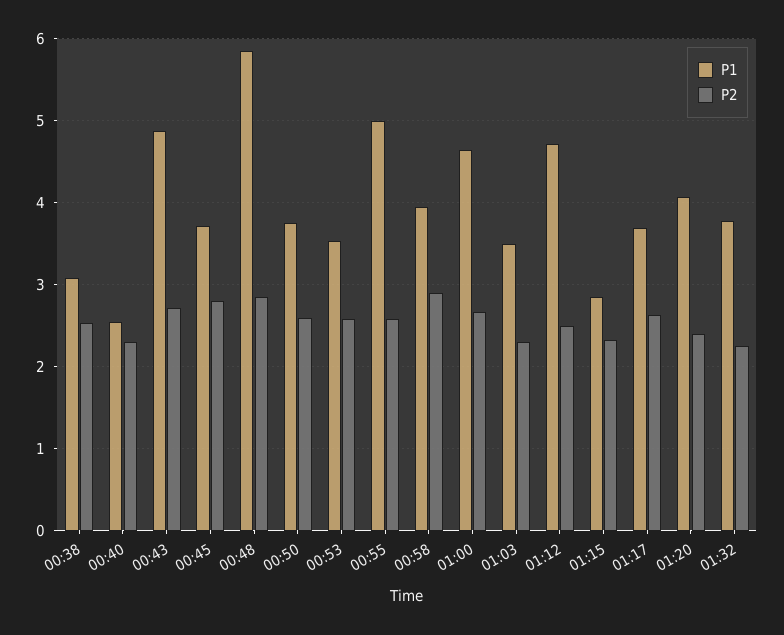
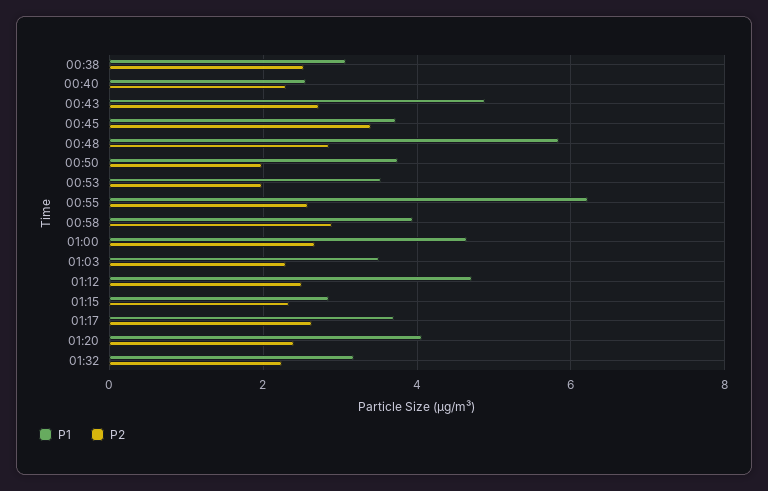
  {
    "P1": {
      "00:38": 3.1,
      "00:40": 2.6,
      "00:43": 4.9,
      "00:45": 3.7,
      "00:48": 5.9,
      "00:50": 3.8,
      "00:53": 3.5,
-     "00:55": 5,
+     "00:55": 6.2,
      "00:58": 4,
      "01:00": 4.7,
      "01:03": 3.5,
      "01:12": 4.7,
      "01:15": 2.9,
      "01:17": 3.7,
      "01:20": 4.1,
-     "01:32": 3.8
+     "01:32": 3.2
    },
    "P2": {
      "00:38": 2.5,
      "00:40": 2.3,
      "00:43": 2.7,
-     "00:45": 2.8,
+     "00:45": 3.4,
      "00:48": 2.9,
-     "00:50": 2.6,
+     "00:50": 2,
-     "00:53": 2.6,
+     "00:53": 2,
      "00:55": 2.6,
      "00:58": 2.9,
      "01:00": 2.7,
      "01:03": 2.3,
      "01:12": 2.5,
      "01:15": 2.3,
      "01:17": 2.6,
      "01:20": 2.4,
      "01:32": 2.3
    }
  }

